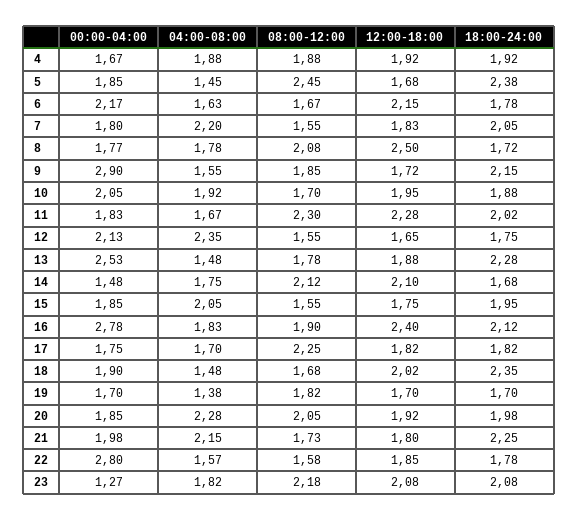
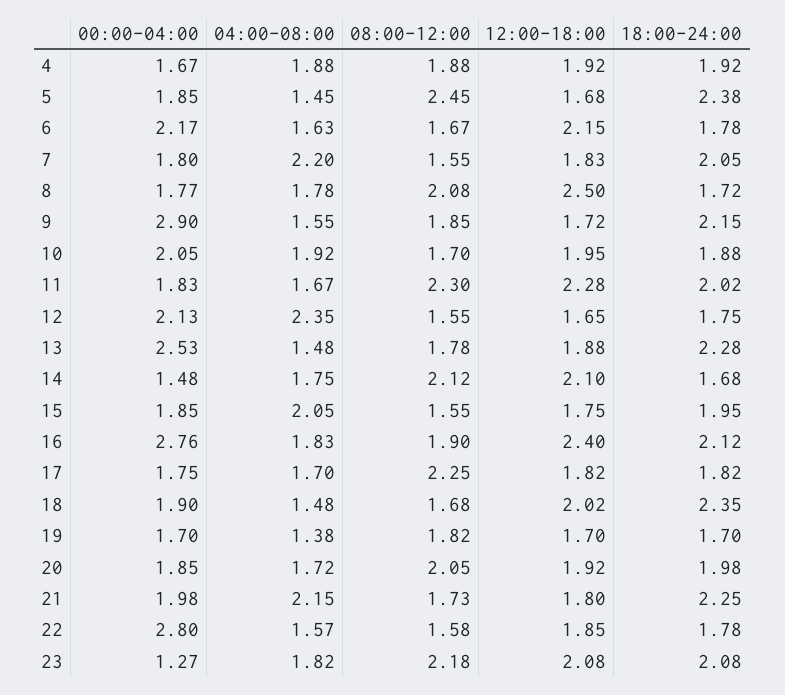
  {
    "00:00-04:00": {
      "4": 1.67,
      "5": 1.85,
      "6": 2.17,
      "7": 1.8,
      "8": 1.77,
      "9": 2.9,
      "10": 2.05,
      "11": 1.83,
      "12": 2.13,
      "13": 2.53,
      "14": 1.48,
      "15": 1.85,
-     "16": 2.78,
+     "16": 2.76,
      "17": 1.75,
      "18": 1.9,
      "19": 1.7,
      "20": 1.85,
      "21": 1.98,
      "22": 2.8,
      "23": 1.27
    },
    "04:00-08:00": {
      "4": 1.88,
      "5": 1.45,
      "6": 1.63,
      "7": 2.2,
      "8": 1.78,
      "9": 1.55,
      "10": 1.92,
      "11": 1.67,
      "12": 2.35,
      "13": 1.48,
      "14": 1.75,
      "15": 2.05,
      "16": 1.83,
      "17": 1.7,
      "18": 1.48,
      "19": 1.38,
-     "20": 2.28,
+     "20": 1.72,
      "21": 2.15,
      "22": 1.57,
      "23": 1.82
    },
    "08:00-12:00": {
      "4": 1.88,
      "5": 2.45,
      "6": 1.67,
      "7": 1.55,
      "8": 2.08,
      "9": 1.85,
      "10": 1.7,
      "11": 2.3,
      "12": 1.55,
      "13": 1.78,
      "14": 2.12,
      "15": 1.55,
      "16": 1.9,
      "17": 2.25,
      "18": 1.68,
      "19": 1.82,
      "20": 2.05,
      "21": 1.73,
      "22": 1.58,
      "23": 2.18
    },
    "12:00-18:00": {
      "4": 1.92,
      "5": 1.68,
      "6": 2.15,
      "7": 1.83,
      "8": 2.5,
      "9": 1.72,
      "10": 1.95,
      "11": 2.28,
      "12": 1.65,
      "13": 1.88,
      "14": 2.1,
      "15": 1.75,
      "16": 2.4,
      "17": 1.82,
      "18": 2.02,
      "19": 1.7,
      "20": 1.92,
      "21": 1.8,
      "22": 1.85,
      "23": 2.08
    },
    "18:00-24:00": {
      "4": 1.92,
      "5": 2.38,
      "6": 1.78,
      "7": 2.05,
      "8": 1.72,
      "9": 2.15,
      "10": 1.88,
      "11": 2.02,
      "12": 1.75,
      "13": 2.28,
      "14": 1.68,
      "15": 1.95,
      "16": 2.12,
      "17": 1.82,
      "18": 2.35,
      "19": 1.7,
      "20": 1.98,
      "21": 2.25,
      "22": 1.78,
      "23": 2.08
    }
  }

